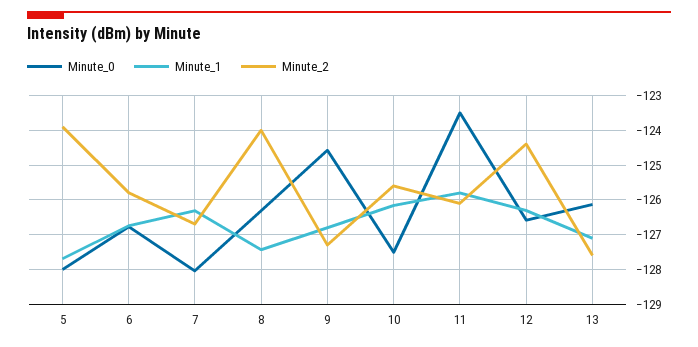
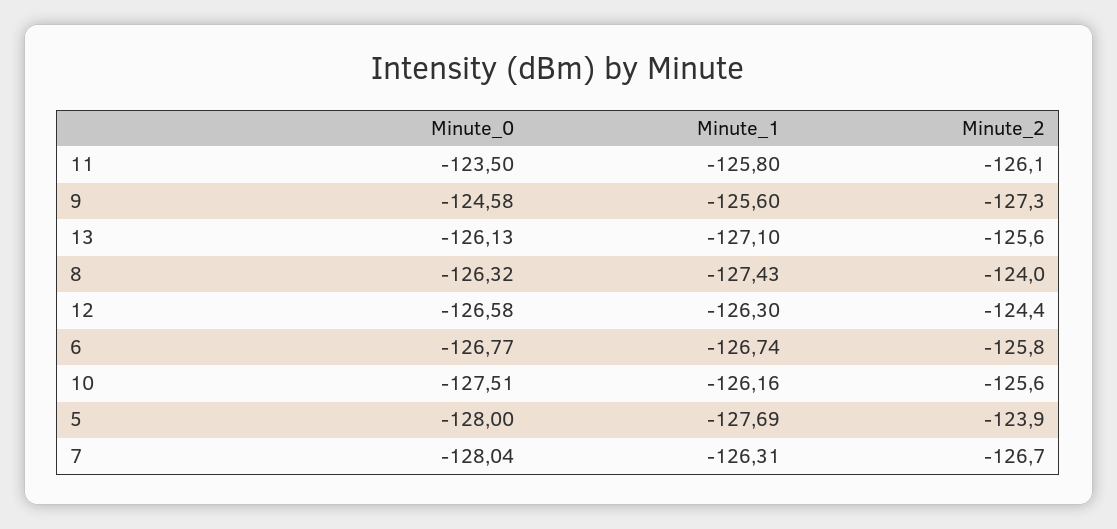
  {
    "Minute_0": {
      "5": -128,
      "6": -126.77,
      "7": -128.04,
      "8": -126.32,
      "9": -124.58,
      "10": -127.51,
      "11": -123.5,
      "12": -126.58,
      "13": -126.13
    },
    "Minute_1": {
      "5": -127.69,
      "6": -126.74,
      "7": -126.31,
      "8": -127.43,
-     "9": -126.8,
+     "9": -125.6,
      "10": -126.16,
      "11": -125.8,
      "12": -126.3,
      "13": -127.1
    },
    "Minute_2": {
      "5": -123.9,
      "6": -125.8,
      "7": -126.7,
      "8": -124,
      "9": -127.3,
      "10": -125.6,
      "11": -126.1,
      "12": -124.4,
-     "13": -127.6
+     "13": -125.6
    }
  }

